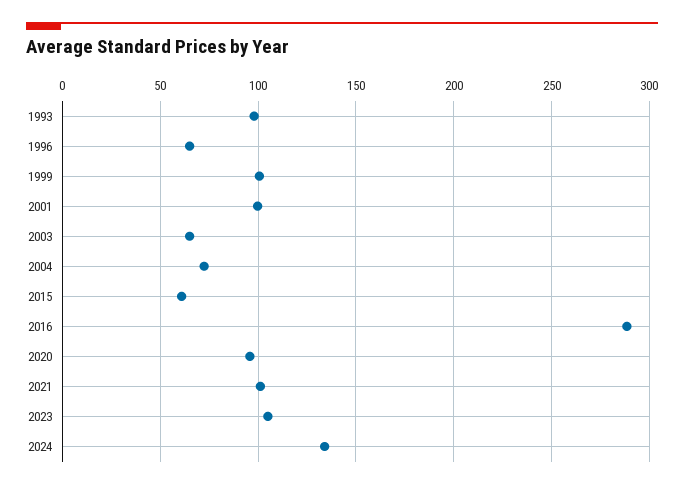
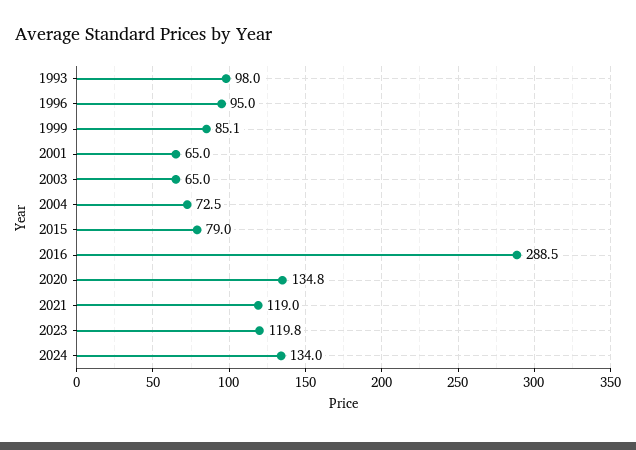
  {
    "1993": 98,
-   "1996": 65,
+   "1996": 95,
-   "1999": 100,
+   "1999": 85.1,
-   "2001": 100,
+   "2001": 65,
    "2003": 65,
    "2004": 72.5,
-   "2015": 60,
+   "2015": 79,
    "2016": 288.5,
-   "2020": 95,
+   "2020": 134.8,
-   "2021": 100,
+   "2021": 119,
-   "2023": 105,
+   "2023": 119.8,
    "2024": 134
  }

